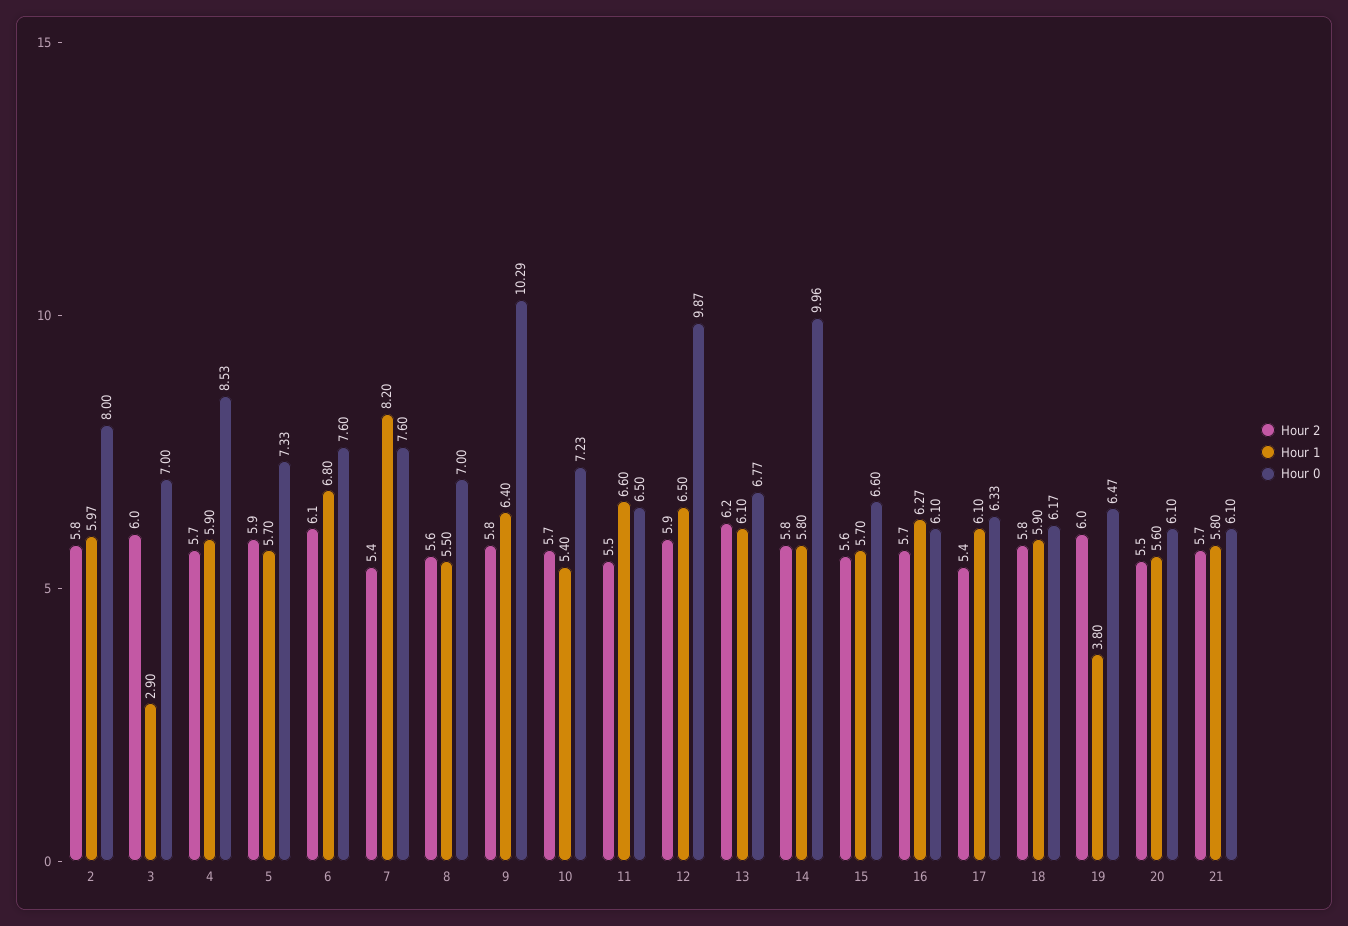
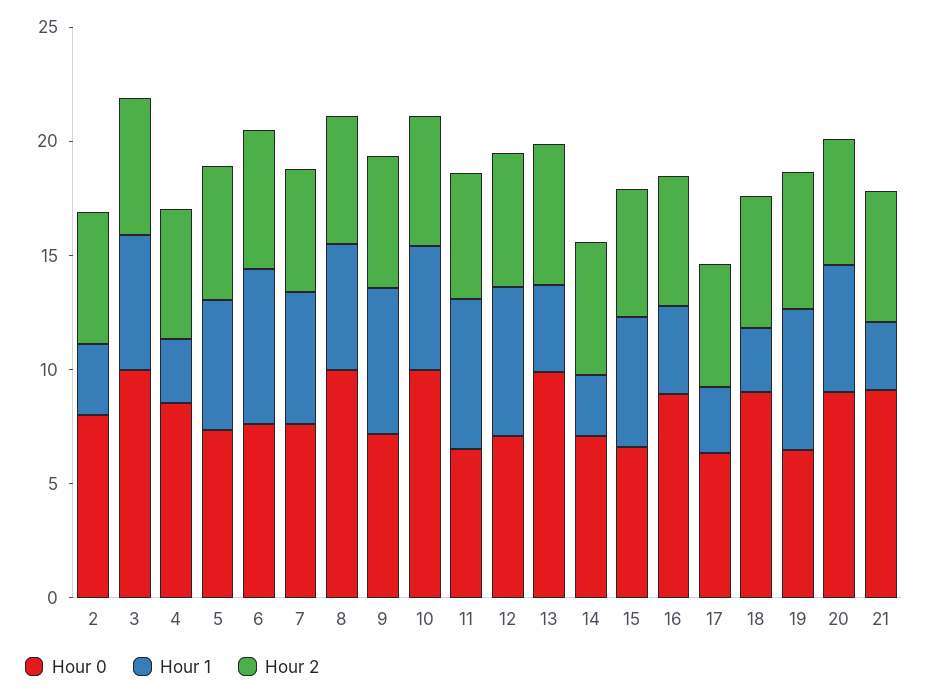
  {
    "Hour 2": {
      "2": 5.8,
      "3": 6,
      "4": 5.7,
      "5": 5.9,
      "6": 6.1,
      "7": 5.4,
      "8": 5.6,
      "9": 5.8,
      "10": 5.7,
      "11": 5.5,
      "12": 5.9,
      "13": 6.2,
      "14": 5.8,
      "15": 5.6,
      "16": 5.7,
      "17": 5.4,
      "18": 5.8,
      "19": 6,
      "20": 5.5,
      "21": 5.7
    },
    "Hour 1": {
-     "2": 5.97,
+     "2": 3,
-     "3": 2.9,
+     "3": 6,
-     "4": 5.9,
+     "4": 3,
      "5": 5.7,
      "6": 6.8,
-     "7": 8.2,
+     "7": 6,
      "8": 5.5,
      "9": 6.4,
      "10": 5.4,
      "11": 6.6,
      "12": 6.5,
-     "13": 6.1,
+     "13": 4,
-     "14": 5.8,
+     "14": 3,
      "15": 5.7,
-     "16": 6.27,
+     "16": 4,
-     "17": 6.1,
+     "17": 3,
-     "18": 5.9,
+     "18": 3,
-     "19": 3.8,
+     "19": 6,
      "20": 5.6,
-     "21": 5.8
+     "21": 3
    },
    "Hour 0": {
      "2": 8,
-     "3": 7,
+     "3": 10,
      "4": 8.53,
      "5": 7.33,
      "6": 7.6,
      "7": 7.6,
-     "8": 7,
+     "8": 10,
-     "9": 10.29,
+     "9": 7,
-     "10": 7.23,
+     "10": 10,
      "11": 6.5,
-     "12": 9.87,
+     "12": 7,
-     "13": 6.77,
+     "13": 10,
-     "14": 9.96,
+     "14": 7,
      "15": 6.6,
-     "16": 6.1,
+     "16": 9,
      "17": 6.33,
-     "18": 6.17,
+     "18": 9,
      "19": 6.47,
-     "20": 6.1,
+     "20": 9,
-     "21": 6.1
+     "21": 9
    }
  }

